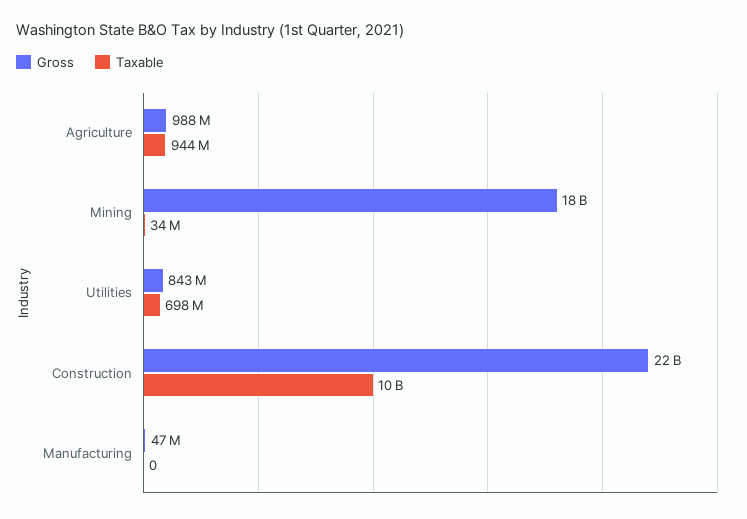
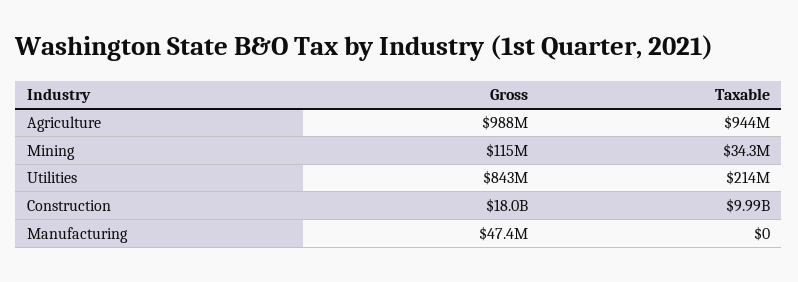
  {
    "Gross": {
      "Agriculture": 988000000,
-     "Mining": 18000000000,
+     "Mining": 115000000,
      "Utilities": 843000000,
-     "Construction": 22000000000,
+     "Construction": 18000000000,
      "Manufacturing": 47400000
    },
    "Taxable": {
      "Agriculture": 944000000,
      "Mining": 34300000,
-     "Utilities": 698000000,
+     "Utilities": 214000000,
      "Construction": 9990000000,
      "Manufacturing": 0
    }
  }

